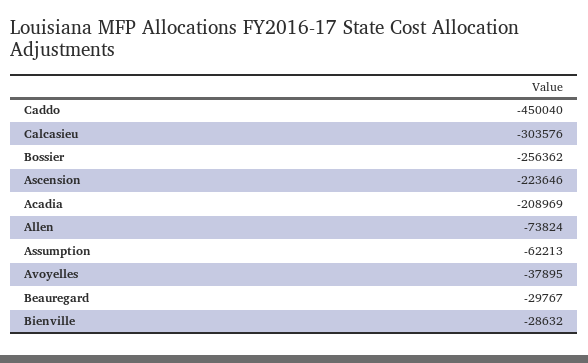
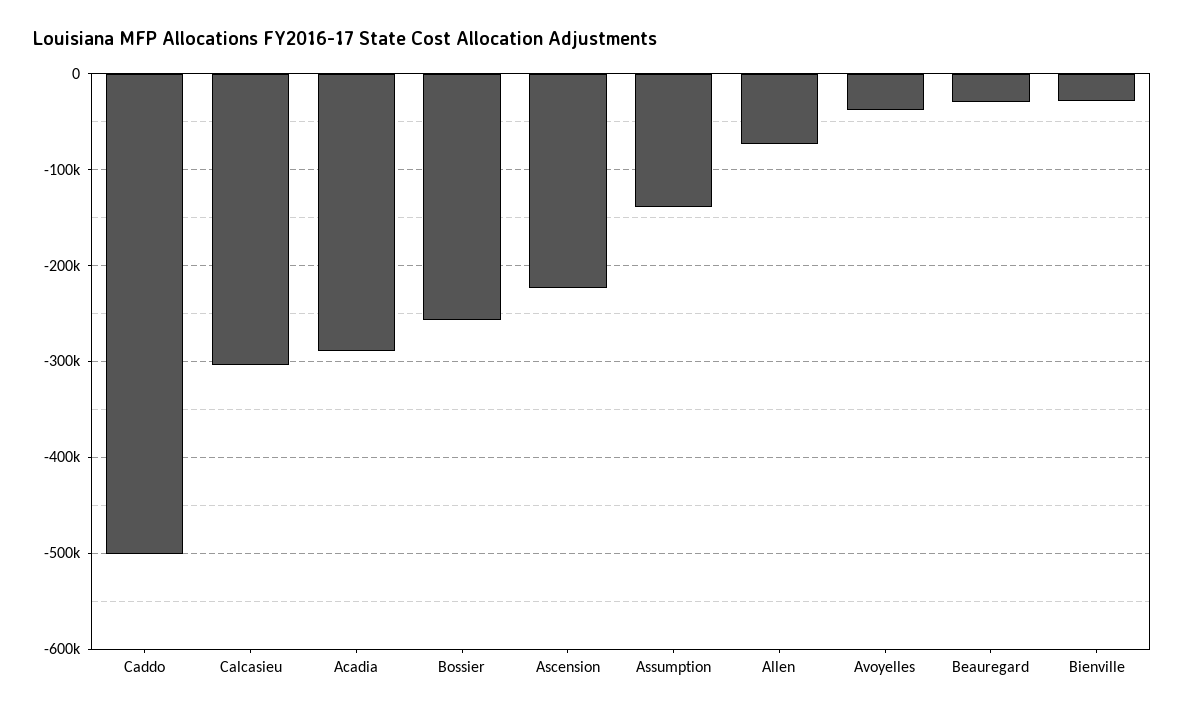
  {
-   "Caddo": -450040,
+   "Caddo": -500000,
    "Calcasieu": -303576,
    "Bossier": -256362,
    "Ascension": -223646,
-   "Acadia": -208969,
+   "Acadia": -290000,
    "Allen": -73824,
-   "Assumption": -62213,
+   "Assumption": -140000,
    "Avoyelles": -37895,
    "Beauregard": -29767,
    "Bienville": -28632
  }

